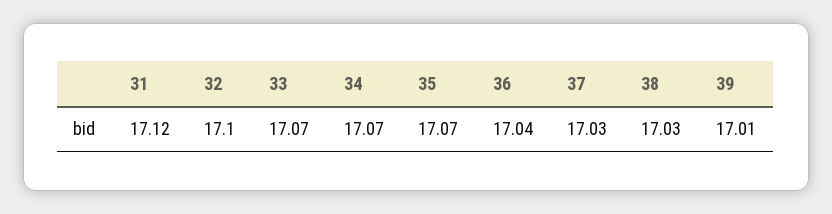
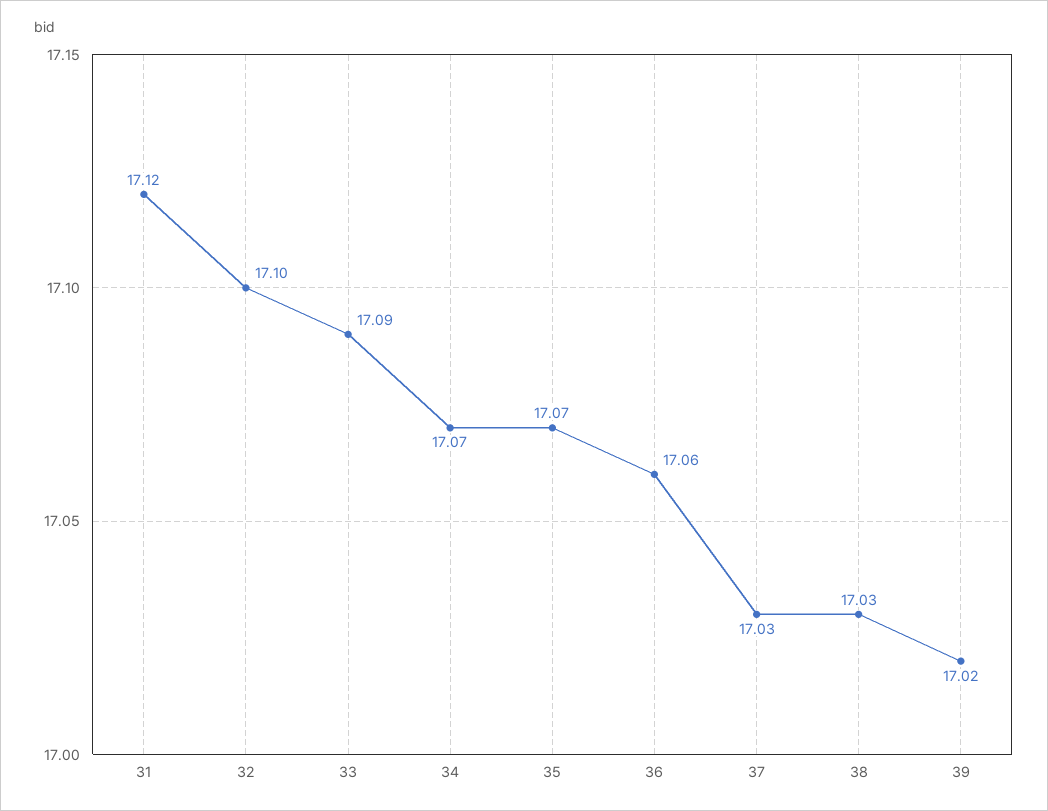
  {
    "31": 17.12,
    "32": 17.1,
-   "33": 17.07,
+   "33": 17.09,
    "34": 17.07,
    "35": 17.07,
-   "36": 17.04,
+   "36": 17.06,
    "37": 17.03,
    "38": 17.03,
-   "39": 17.01
+   "39": 17.02
  }

